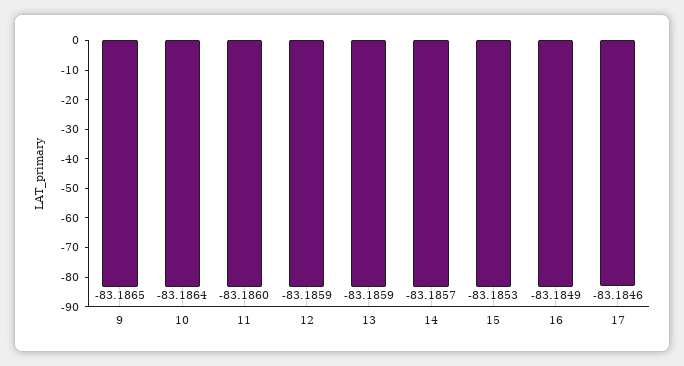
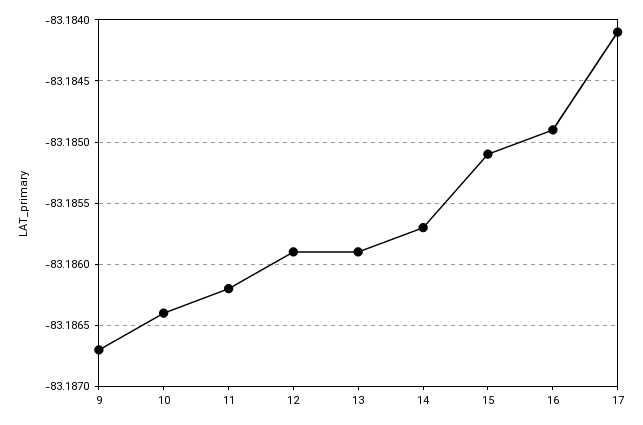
  {
-   "9": -83.1865,
+   "9": -83.1867,
    "10": -83.1864,
-   "11": -83.186,
+   "11": -83.1862,
    "12": -83.1859,
    "13": -83.1859,
    "14": -83.1857,
-   "15": -83.1853,
+   "15": -83.1851,
    "16": -83.1849,
-   "17": -83.1846
+   "17": -83.1841
  }

